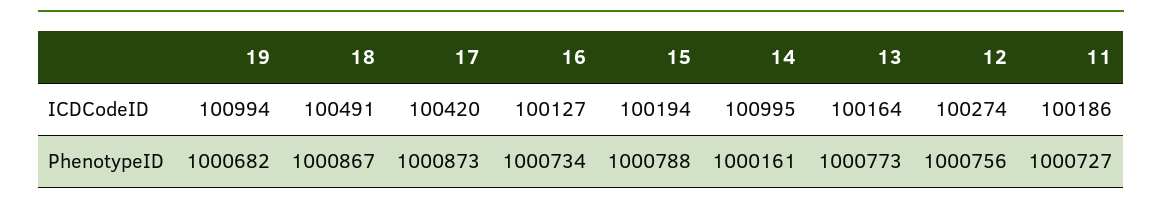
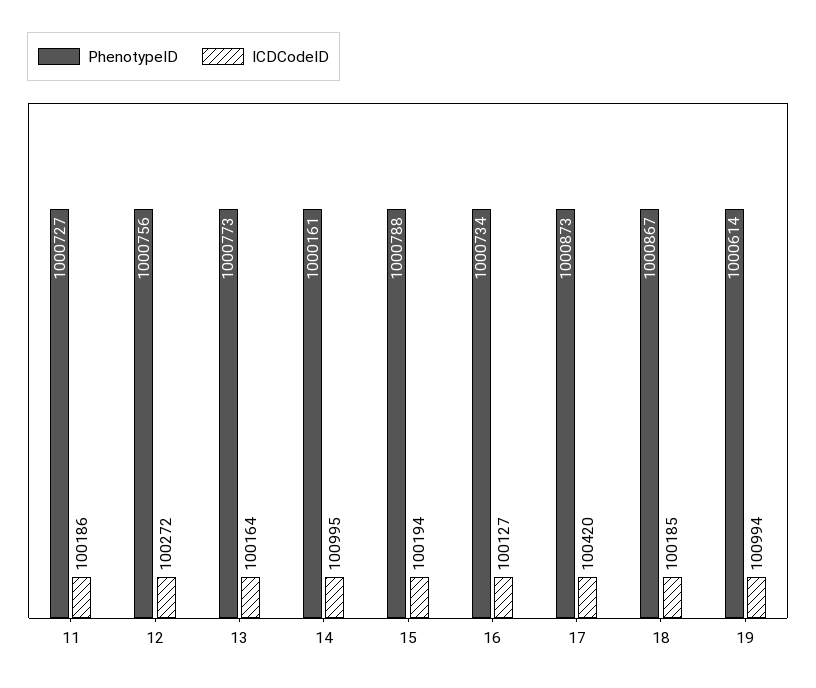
  {
    "ICDCodeID": {
      "19": 100994,
-     "18": 100491,
+     "18": 100185,
      "17": 100420,
      "16": 100127,
      "15": 100194,
      "14": 100995,
      "13": 100164,
-     "12": 100274,
+     "12": 100272,
      "11": 100186
    },
    "PhenotypeID": {
-     "19": 1000682,
+     "19": 1000614,
      "18": 1000867,
      "17": 1000873,
      "16": 1000734,
      "15": 1000788,
      "14": 1000161,
      "13": 1000773,
      "12": 1000756,
      "11": 1000727
    }
  }

